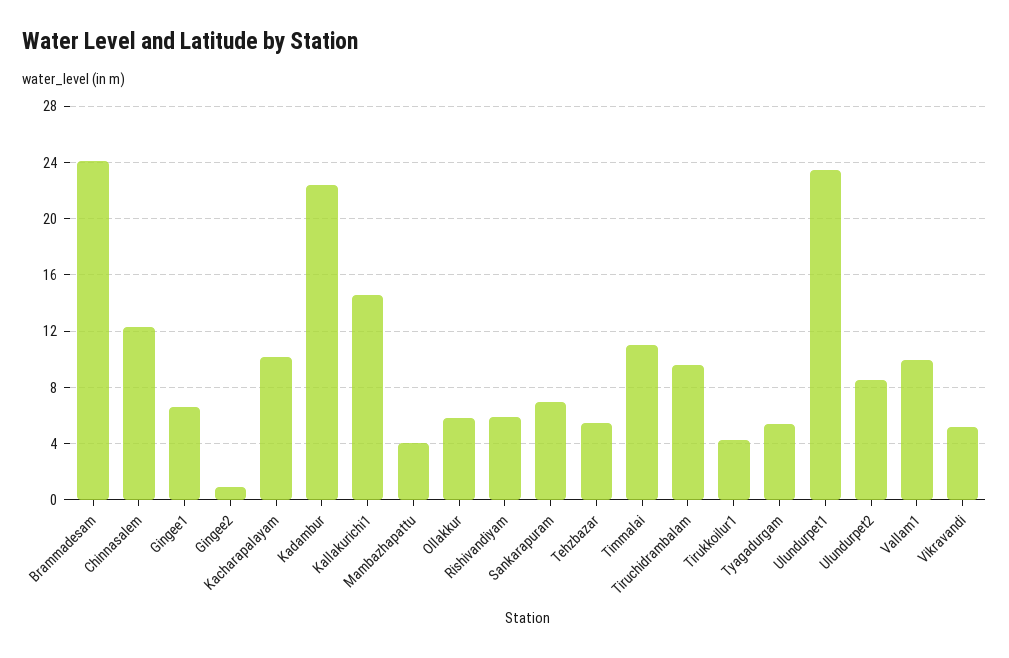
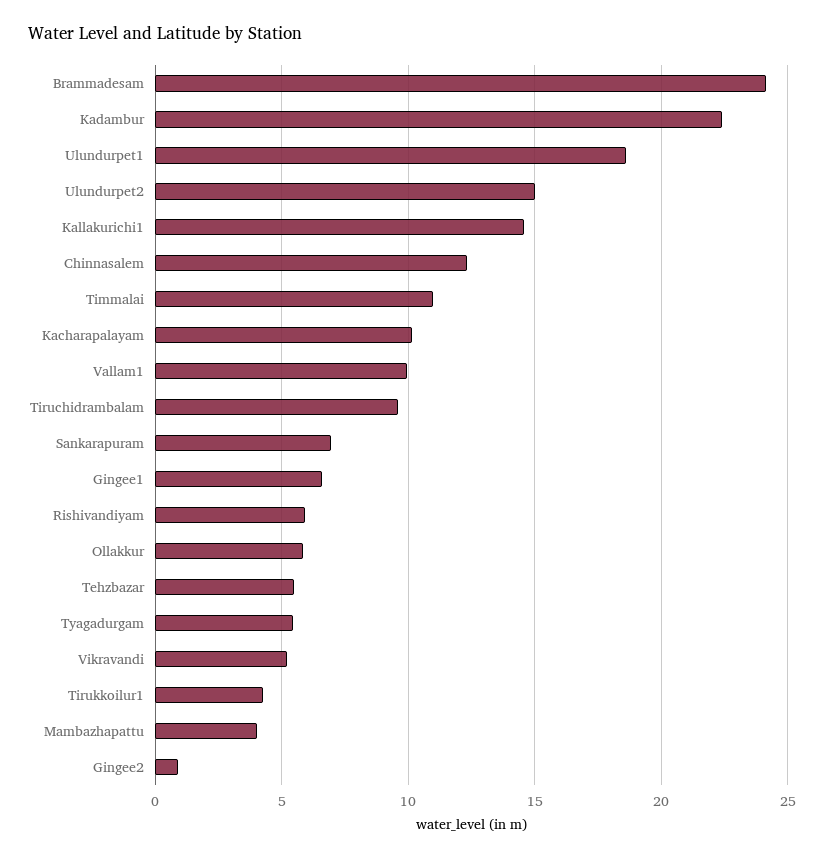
  {
    "Brammadesam": 24,
    "Chinnasalem": 12.5,
    "Gingee1": 6.5,
    "Gingee2": 1,
    "Kacharapalayam": 10,
    "Kadambur": 22.5,
    "Kallakurichi1": 14.5,
    "Mambazhapattu": 4,
    "Ollakkur": 6,
    "Rishivandiyam": 6,
    "Sankarapuram": 7,
    "Tehzbazar": 5.5,
    "Timmalai": 11,
    "Tiruchidrambalam": 9.5,
    "Tirukkoilur1": 4.5,
    "Tyagadurgam": 5.5,
-   "Ulundurpet1": 23.5,
+   "Ulundurpet1": 18.5,
-   "Ulundurpet2": 8.5,
+   "Ulundurpet2": 15,
    "Vallam1": 10,
    "Vikravandi": 5
  }

